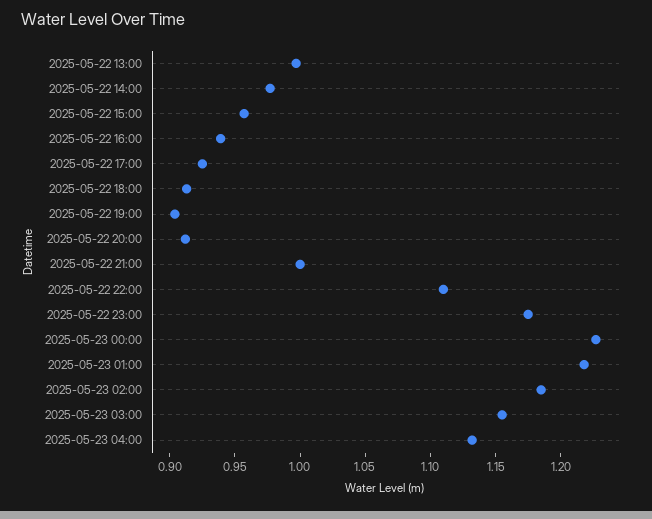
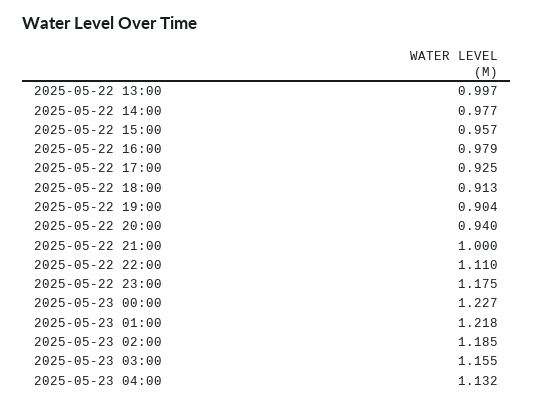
  {
    "2025-05-22 13:00": 0.997,
    "2025-05-22 14:00": 0.977,
    "2025-05-22 15:00": 0.957,
-   "2025-05-22 16:00": 0.94,
+   "2025-05-22 16:00": 0.979,
    "2025-05-22 17:00": 0.925,
    "2025-05-22 18:00": 0.913,
    "2025-05-22 19:00": 0.904,
-   "2025-05-22 20:00": 0.91,
+   "2025-05-22 20:00": 0.94,
    "2025-05-22 21:00": 1,
    "2025-05-22 22:00": 1.11,
    "2025-05-22 23:00": 1.175,
    "2025-05-23 00:00": 1.227,
    "2025-05-23 01:00": 1.218,
    "2025-05-23 02:00": 1.185,
    "2025-05-23 03:00": 1.155,
    "2025-05-23 04:00": 1.132
  }

